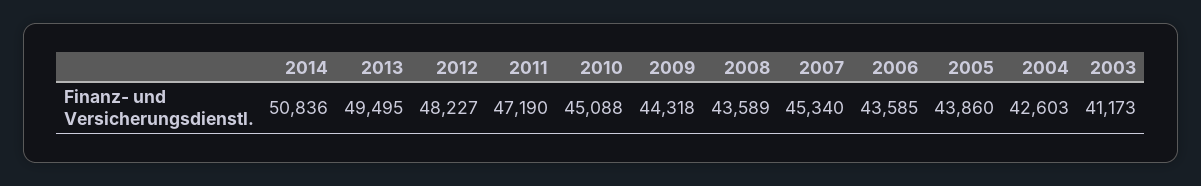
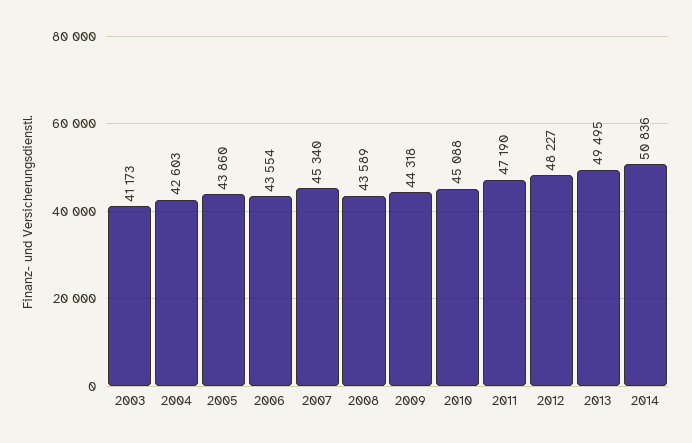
  {
    "2014": 50836,
    "2013": 49495,
    "2012": 48227,
    "2011": 47190,
    "2010": 45088,
    "2009": 44318,
    "2008": 43589,
    "2007": 45340,
-   "2006": 43585,
+   "2006": 43554,
    "2005": 43860,
    "2004": 42603,
    "2003": 41173
  }

